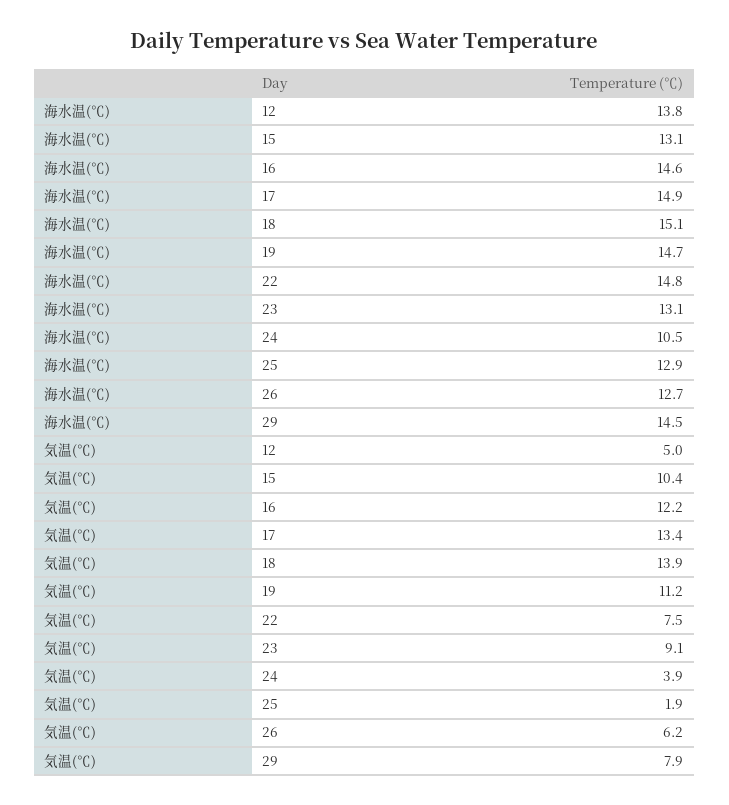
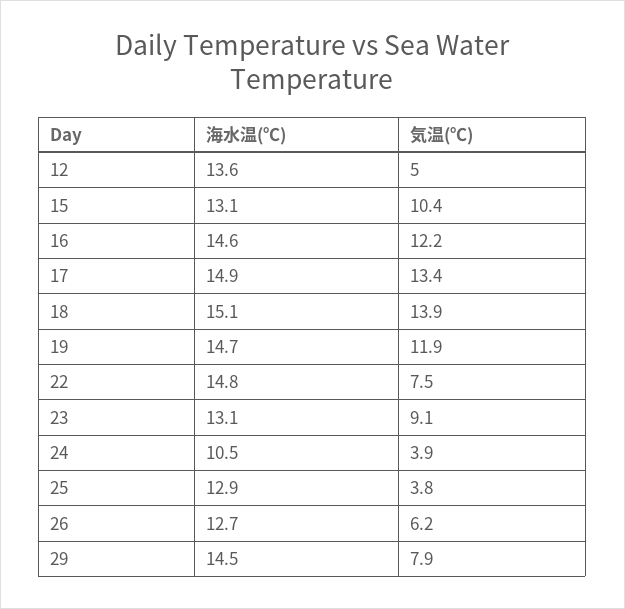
  {
    "海水温(℃)": {
-     "12": 13.8,
+     "12": 13.6,
      "15": 13.1,
      "16": 14.6,
      "17": 14.9,
      "18": 15.1,
      "19": 14.7,
      "22": 14.8,
      "23": 13.1,
      "24": 10.5,
      "25": 12.9,
      "26": 12.7,
      "29": 14.5
    },
    "気温(℃)": {
      "12": 5,
      "15": 10.4,
      "16": 12.2,
      "17": 13.4,
      "18": 13.9,
-     "19": 11.2,
+     "19": 11.9,
      "22": 7.5,
      "23": 9.1,
      "24": 3.9,
-     "25": 1.9,
+     "25": 3.8,
      "26": 6.2,
      "29": 7.9
    }
  }

